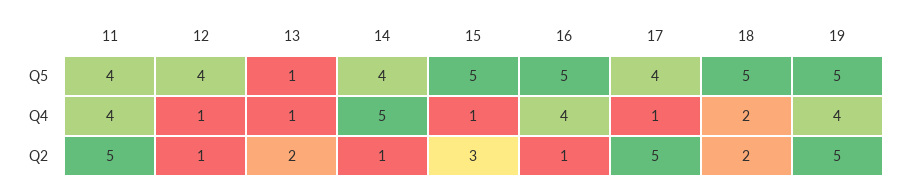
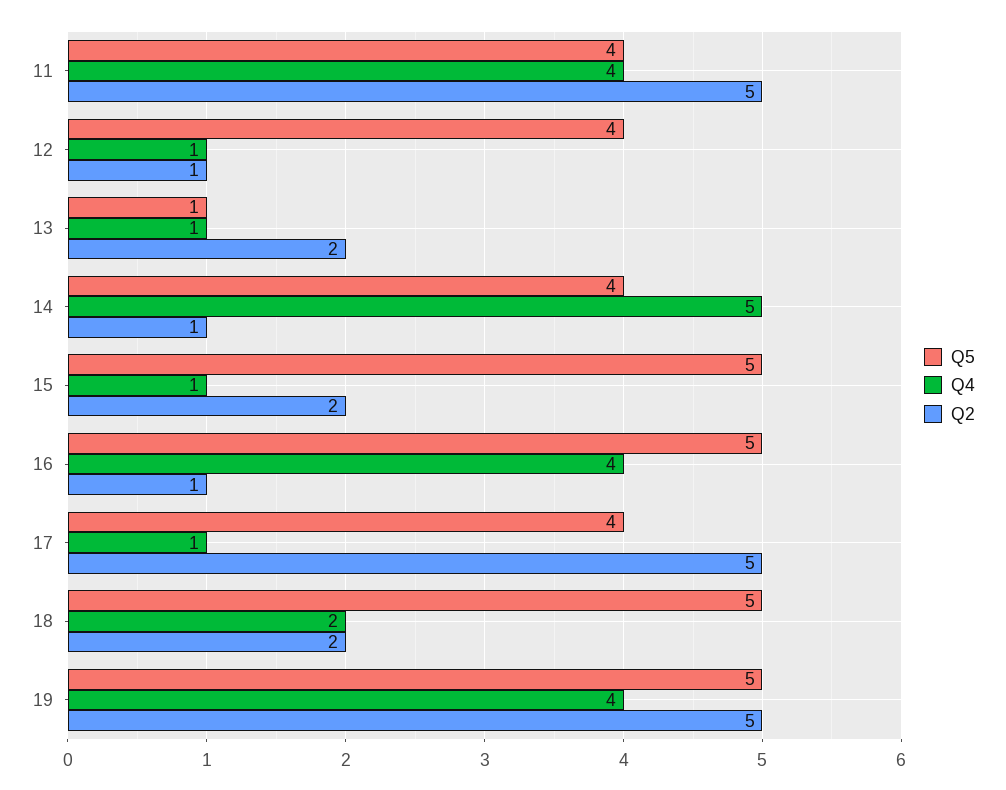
  {
    "Q5": {
      "11": 4,
      "12": 4,
      "13": 1,
      "14": 4,
      "15": 5,
      "16": 5,
      "17": 4,
      "18": 5,
      "19": 5
    },
    "Q4": {
      "11": 4,
      "12": 1,
      "13": 1,
      "14": 5,
      "15": 1,
      "16": 4,
      "17": 1,
      "18": 2,
      "19": 4
    },
    "Q2": {
      "11": 5,
      "12": 1,
      "13": 2,
      "14": 1,
-     "15": 3,
+     "15": 2,
      "16": 1,
      "17": 5,
      "18": 2,
      "19": 5
    }
  }

